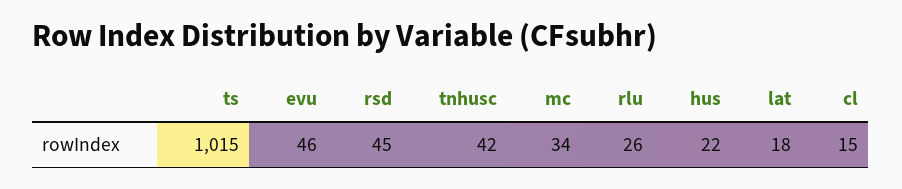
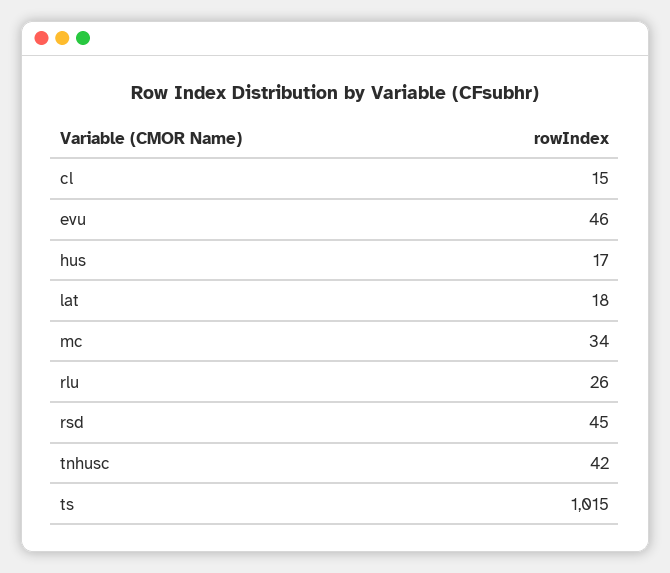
  {
    "ts": 1015,
    "evu": 46,
    "rsd": 45,
    "tnhusc": 42,
    "mc": 34,
    "rlu": 26,
-   "hus": 22,
+   "hus": 17,
    "lat": 18,
    "cl": 15
  }

